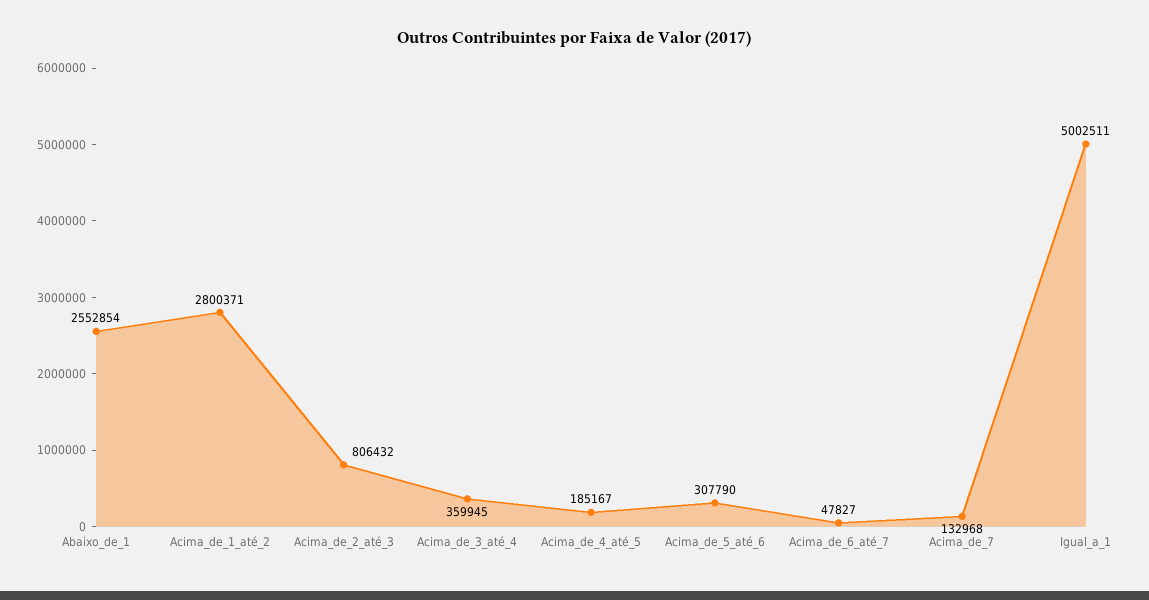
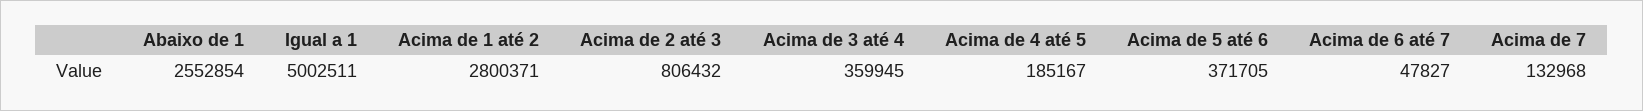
  {
    "Abaixo_de_1": 2552854,
    "Acima_de_1_até_2": 2800371,
    "Acima_de_2_até_3": 806432,
    "Acima_de_3_até_4": 359945,
    "Acima_de_4_até_5": 185167,
-   "Acima_de_5_até_6": 307790,
+   "Acima_de_5_até_6": 371705,
    "Acima_de_6_até_7": 47827,
    "Acima_de_7": 132968,
    "Igual_a_1": 5002511
  }

